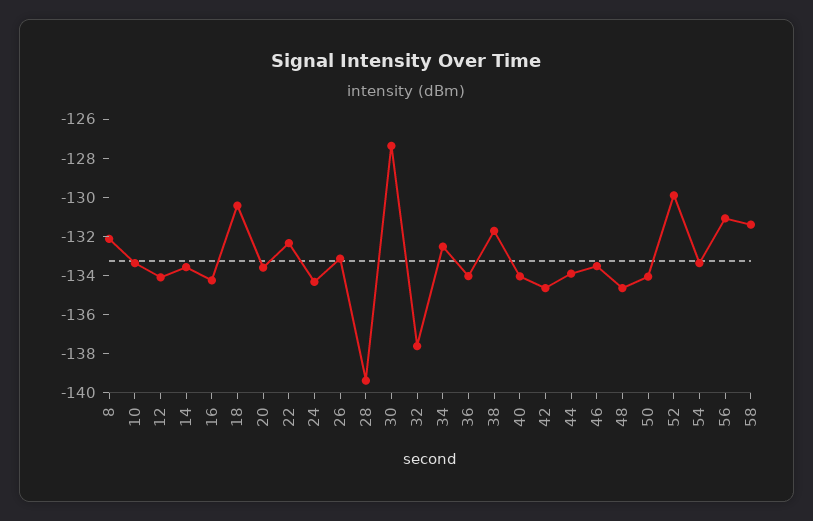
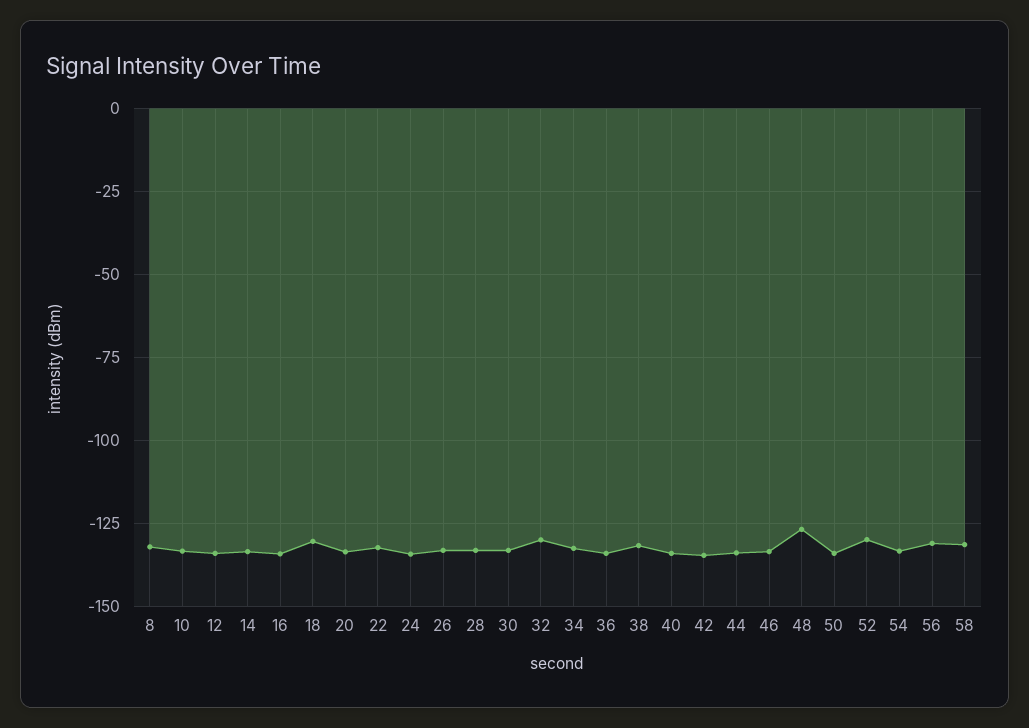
  {
    "8": -132,
    "10": -133.5,
    "12": -134,
    "14": -133.5,
    "16": -134.5,
    "18": -130.5,
    "20": -133.5,
    "22": -132.5,
    "24": -134.5,
    "26": -133,
-   "28": -139.5,
+   "28": -132.5,
-   "30": -127.5,
+   "30": -132.5,
-   "32": -137.5,
+   "32": -130,
    "34": -132.5,
    "36": -134,
    "38": -131.5,
    "40": -134,
    "42": -134.5,
    "44": -134,
    "46": -133.5,
-   "48": -134.5,
+   "48": -127.5,
    "50": -134,
    "52": -130,
    "54": -133.5,
    "56": -131,
    "58": -131.5
  }

